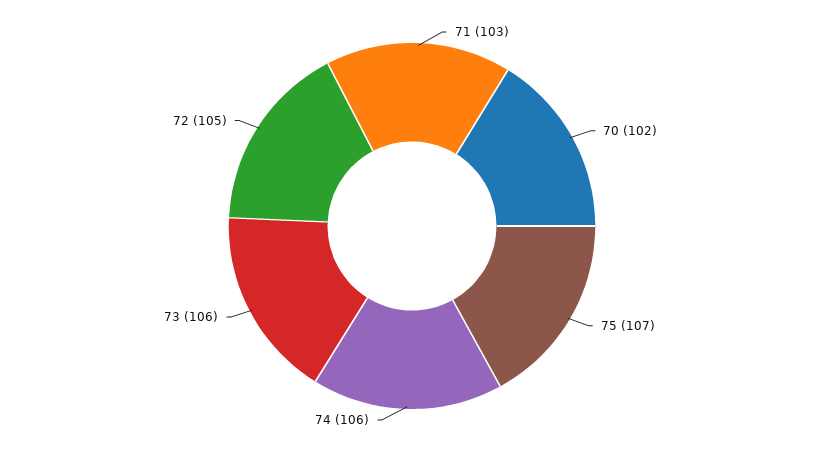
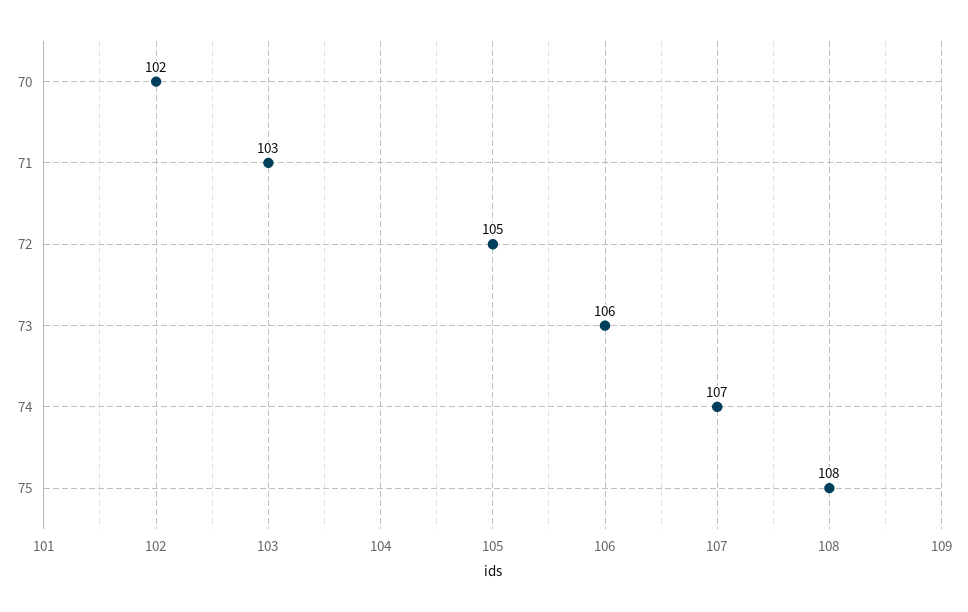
  {
    "71": 103,
    "70": 102,
-   "75": 107,
+   "75": 108,
-   "74": 106,
+   "74": 107,
    "73": 106,
    "72": 105
  }

